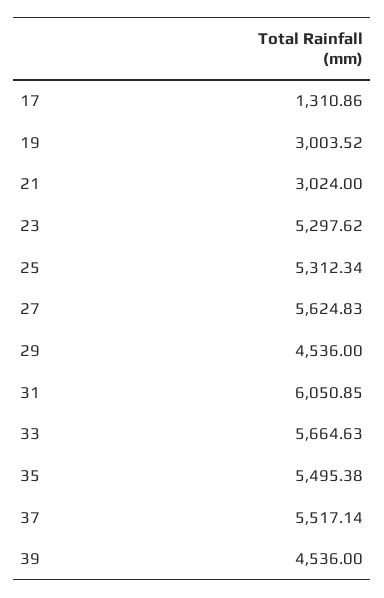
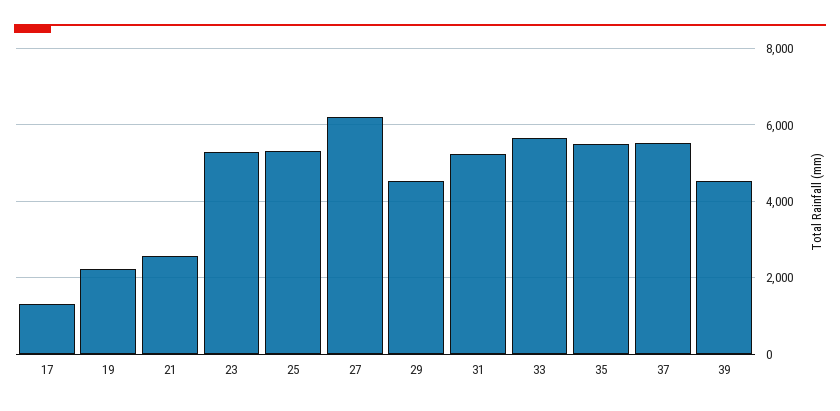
  {
    "17": 1310.86,
-   "19": 3003.52,
+   "19": 2200,
-   "21": 3024,
+   "21": 2600,
    "23": 5297.62,
    "25": 5312.34,
-   "27": 5624.83,
+   "27": 6200,
    "29": 4536,
-   "31": 6050.85,
+   "31": 5200,
    "33": 5664.63,
    "35": 5495.38,
    "37": 5517.14,
    "39": 4536
  }

